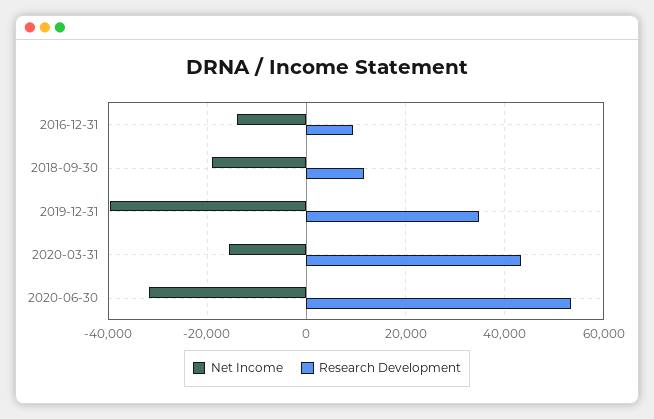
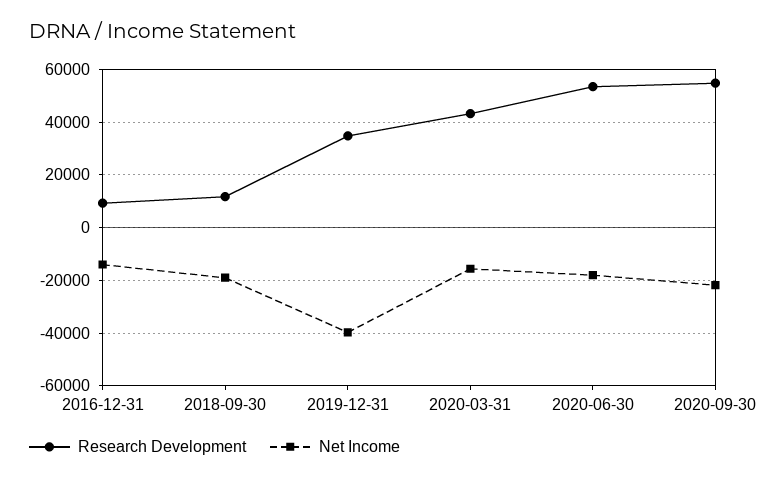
  {
    "Net Income": {
      "2016-12-31": -14000,
      "2018-09-30": -20000,
      "2019-12-31": -40000,
      "2020-03-31": -16000,
-     "2020-06-30": -32000
+     "2020-06-30": -17500,
+     "2020-09-30": -22500
    },
    "Research Development": {
      "2016-12-31": 10000,
      "2018-09-30": 12000,
      "2019-12-31": 34000,
      "2020-03-31": 44000,
-     "2020-06-30": 54000
+     "2020-06-30": 54000,
+     "2020-09-30": 55000
    }
  }

